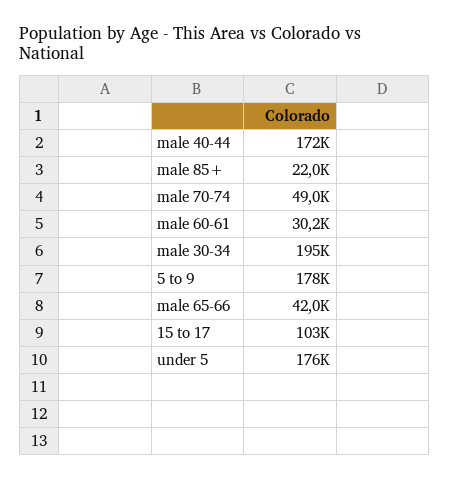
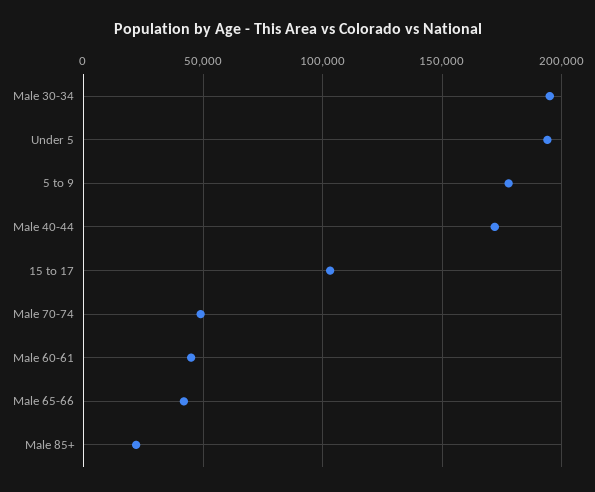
  {
    "male 40-44": 172000,
    "male 85+": 22000,
    "male 70-74": 49000,
-   "male 60-61": 30200,
+   "male 60-61": 45000,
    "male 30-34": 195000,
    "5 to 9": 178000,
    "male 65-66": 42000,
    "15 to 17": 103000,
-   "under 5": 176000
+   "under 5": 195000
  }

